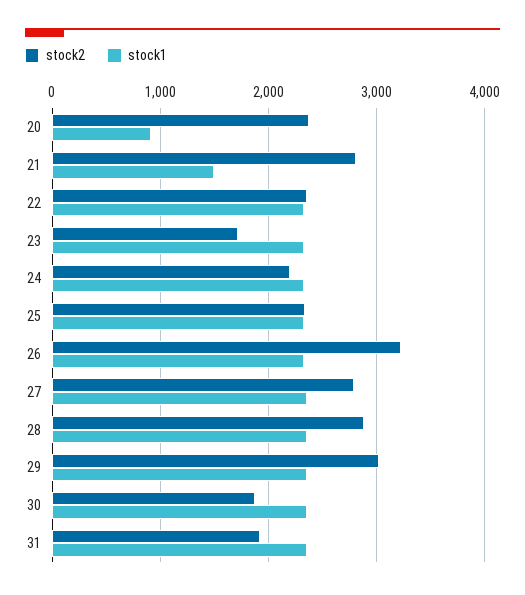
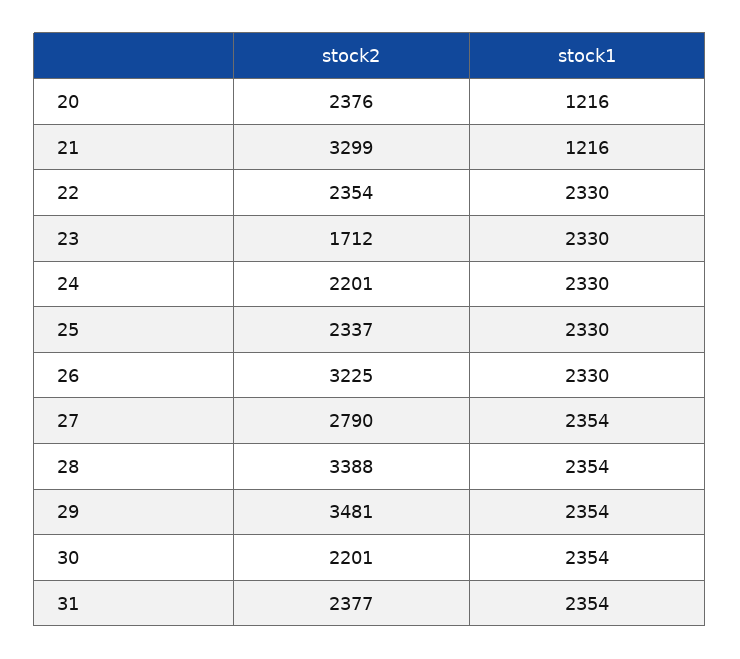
  {
    "stock2": {
      "20": 2376,
-     "21": 2800,
+     "21": 3299,
      "22": 2354,
      "23": 1712,
      "24": 2201,
      "25": 2337,
      "26": 3225,
      "27": 2790,
-     "28": 2900,
+     "28": 3388,
-     "29": 3000,
+     "29": 3481,
-     "30": 1900,
+     "30": 2201,
-     "31": 1900
+     "31": 2377
    },
    "stock1": {
-     "20": 900,
+     "20": 1216,
-     "21": 1500,
+     "21": 1216,
      "22": 2330,
      "23": 2330,
      "24": 2330,
      "25": 2330,
      "26": 2330,
      "27": 2354,
      "28": 2354,
      "29": 2354,
      "30": 2354,
      "31": 2354
    }
  }

